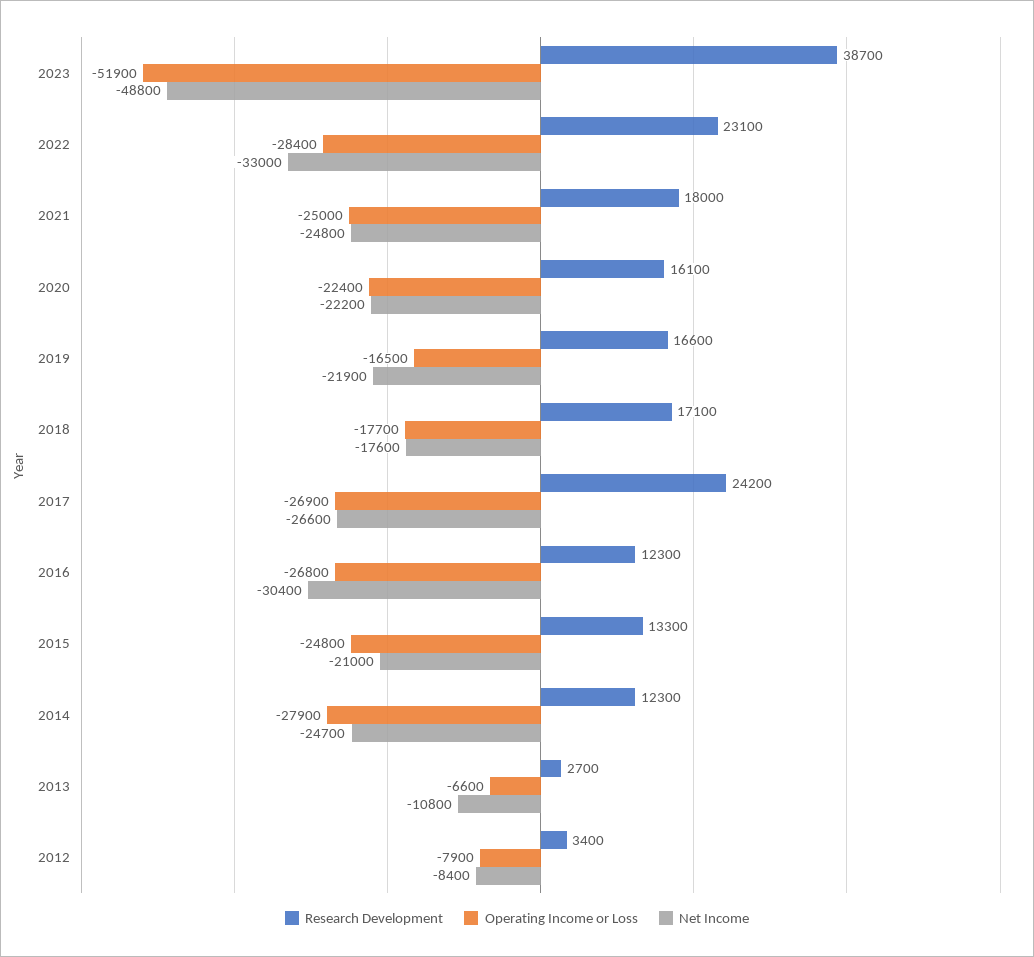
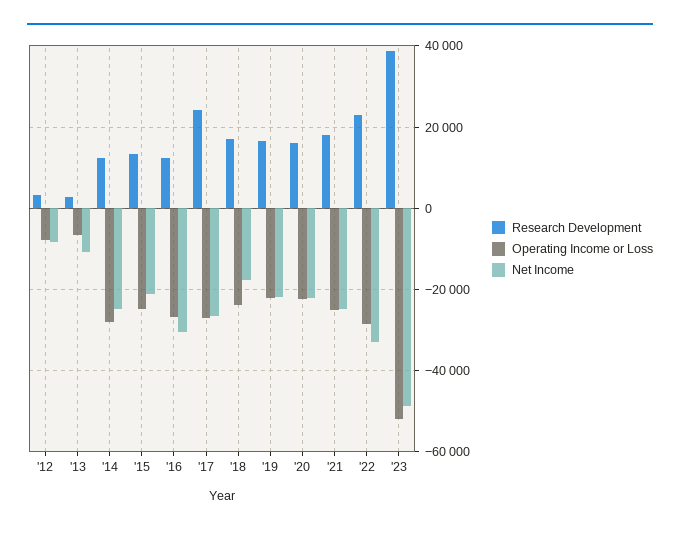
  {
    "Research Development": {
      "2023": 38700,
      "2022": 23100,
      "2021": 18000,
      "2020": 16100,
      "2019": 16600,
      "2018": 17100,
      "2017": 24200,
      "2016": 12300,
      "2015": 13300,
      "2014": 12300,
      "2013": 2700,
      "2012": 3400
    },
    "Operating Income or Loss": {
      "2023": -51900,
      "2022": -28400,
      "2021": -25000,
      "2020": -22400,
-     "2019": -16500,
+     "2019": -22000,
-     "2018": -17700,
+     "2018": -24000,
      "2017": -26900,
      "2016": -26800,
      "2015": -24800,
      "2014": -27900,
      "2013": -6600,
      "2012": -7900
    },
    "Net Income": {
      "2023": -48800,
      "2022": -33000,
      "2021": -24800,
      "2020": -22200,
      "2019": -21900,
      "2018": -17600,
      "2017": -26600,
      "2016": -30400,
      "2015": -21000,
      "2014": -24700,
      "2013": -10800,
      "2012": -8400
    }
  }

